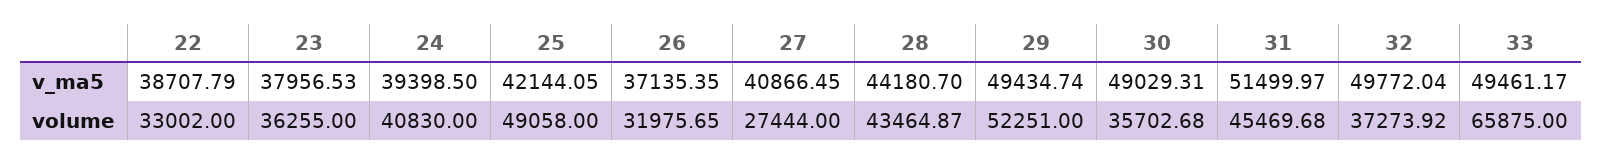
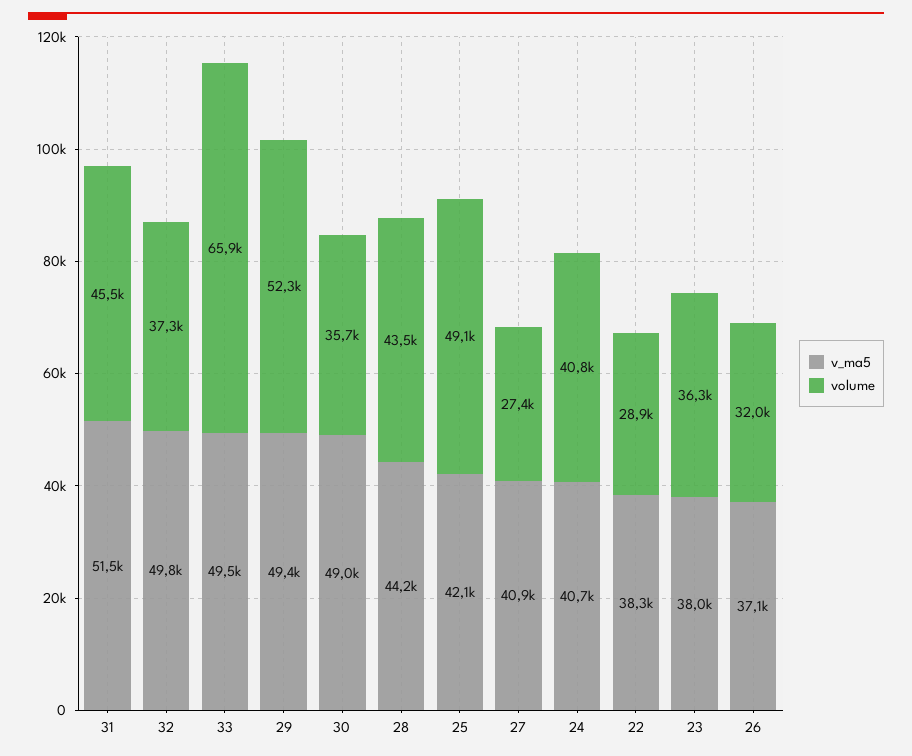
  {
    "v_ma5": {
-     "22": 38707.79,
+     "22": 38300,
      "23": 37956.53,
-     "24": 39398.5,
+     "24": 40700,
      "25": 42144.05,
      "26": 37135.35,
      "27": 40866.45,
      "28": 44180.7,
      "29": 49434.74,
      "30": 49029.31,
      "31": 51499.97,
      "32": 49772.04,
      "33": 49461.17
    },
    "volume": {
-     "22": 33002,
+     "22": 28900,
      "23": 36255,
      "24": 40830,
      "25": 49058,
      "26": 31975.65,
      "27": 27444,
      "28": 43464.87,
      "29": 52251,
      "30": 35702.68,
      "31": 45469.68,
      "32": 37273.92,
      "33": 65875
    }
  }

